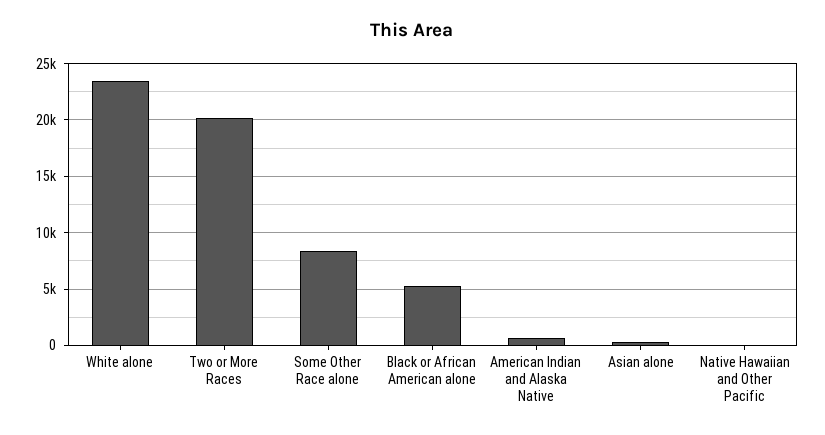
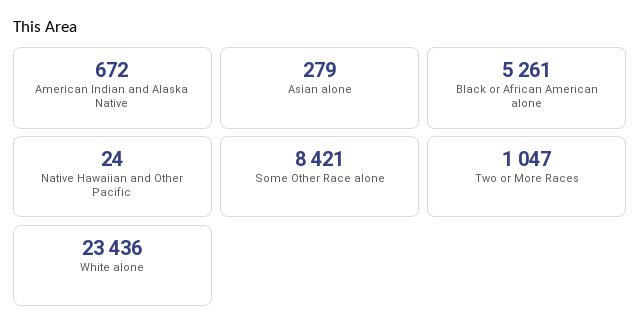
  {
    "White alone": 23436,
-   "Two or More Races": 20000,
+   "Two or More Races": 1047,
    "Some Other Race alone": 8421,
    "Black or African American alone": 5261,
    "American Indian and Alaska Native": 672,
    "Asian alone": 279,
    "Native Hawaiian and Other Pacific": 24
  }

